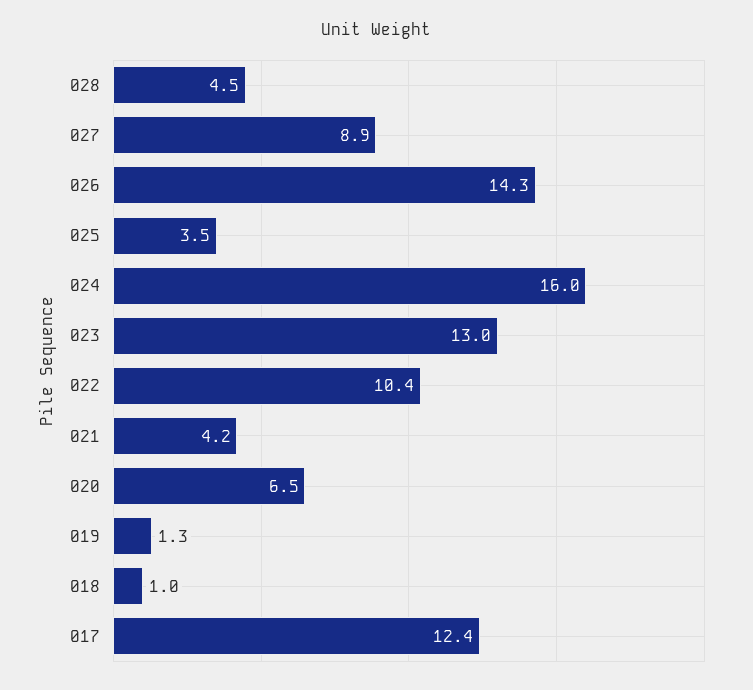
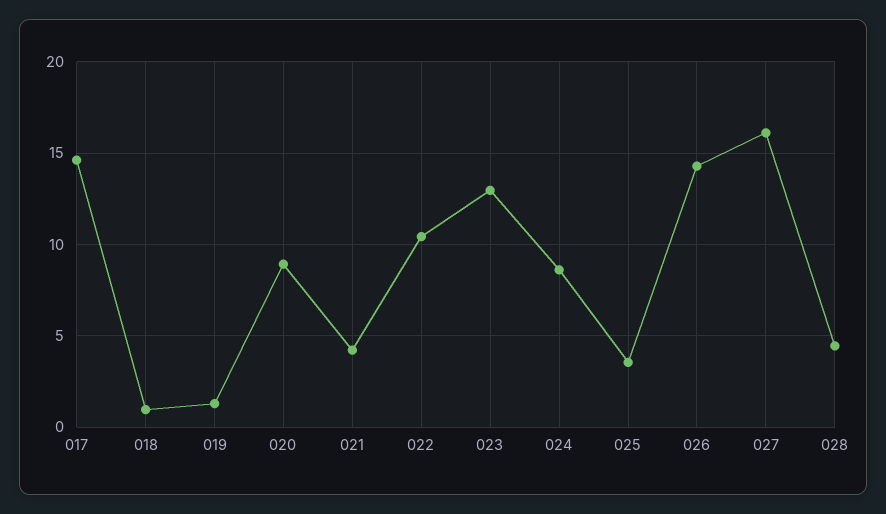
  {
    "028": 4.5,
-   "027": 8.9,
+   "027": 16,
    "026": 14.3,
    "025": 3.5,
-   "024": 16,
+   "024": 8.5,
    "023": 13,
    "022": 10.4,
    "021": 4.2,
-   "020": 6.5,
+   "020": 9,
    "019": 1.3,
    "018": 1,
-   "017": 12.4
+   "017": 14.5
  }

